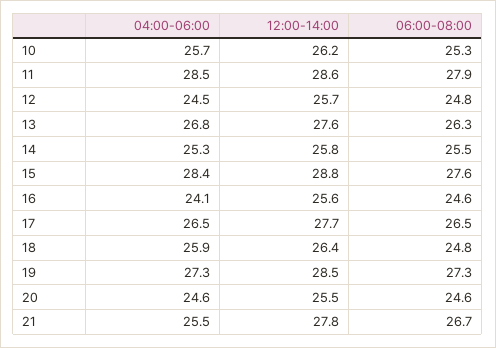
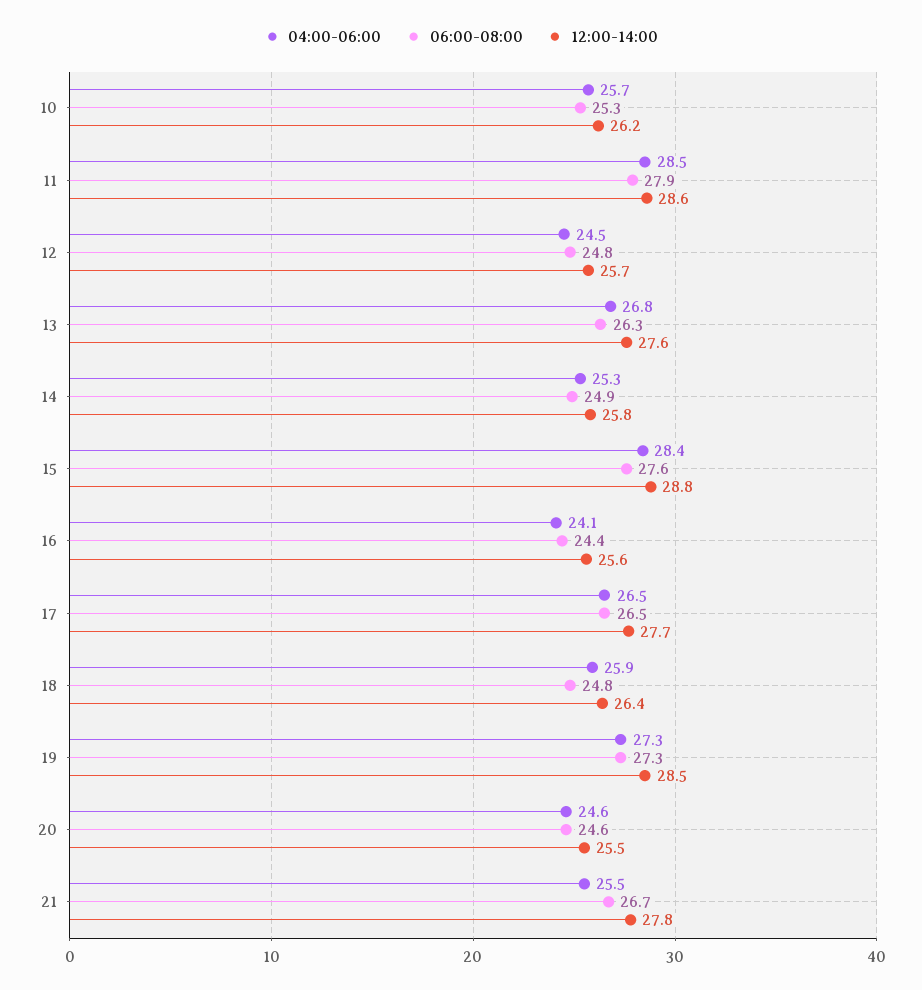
  {
    "04:00-06:00": {
      "10": 25.7,
      "11": 28.5,
      "12": 24.5,
      "13": 26.8,
      "14": 25.3,
      "15": 28.4,
      "16": 24.1,
      "17": 26.5,
      "18": 25.9,
      "19": 27.3,
      "20": 24.6,
      "21": 25.5
    },
    "12:00-14:00": {
      "10": 26.2,
      "11": 28.6,
      "12": 25.7,
      "13": 27.6,
      "14": 25.8,
      "15": 28.8,
      "16": 25.6,
      "17": 27.7,
      "18": 26.4,
      "19": 28.5,
      "20": 25.5,
      "21": 27.8
    },
    "06:00-08:00": {
      "10": 25.3,
      "11": 27.9,
      "12": 24.8,
      "13": 26.3,
-     "14": 25.5,
+     "14": 24.9,
      "15": 27.6,
-     "16": 24.6,
+     "16": 24.4,
      "17": 26.5,
      "18": 24.8,
      "19": 27.3,
      "20": 24.6,
      "21": 26.7
    }
  }

